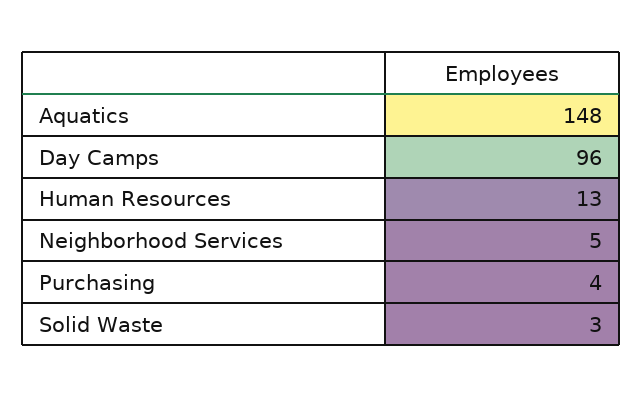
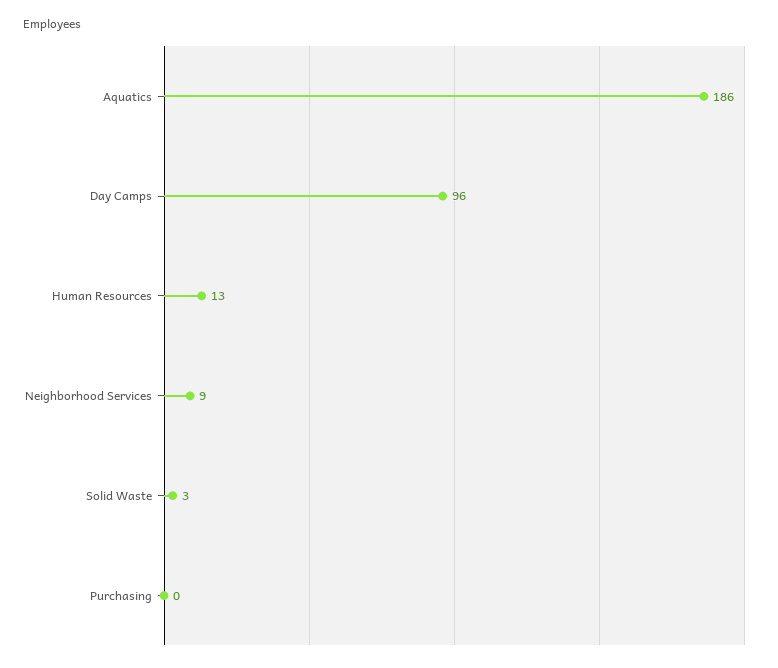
  {
-   "Aquatics": 148,
+   "Aquatics": 186,
    "Day Camps": 96,
    "Human Resources": 13,
-   "Neighborhood Services": 5,
+   "Neighborhood Services": 9,
-   "Purchasing": 4,
+   "Purchasing": 0,
    "Solid Waste": 3
  }

